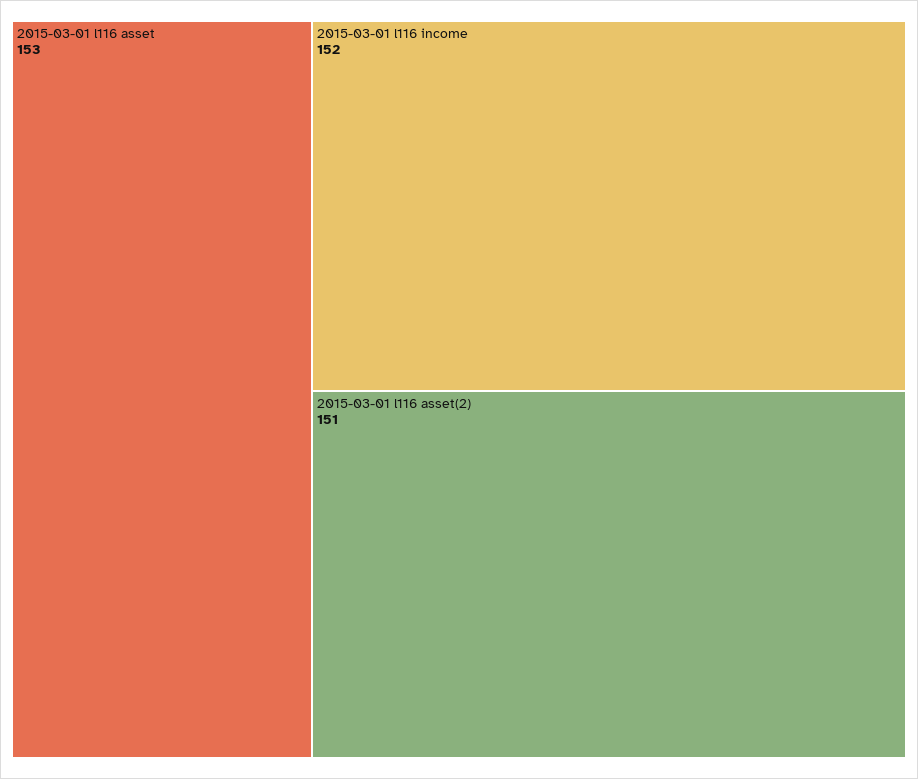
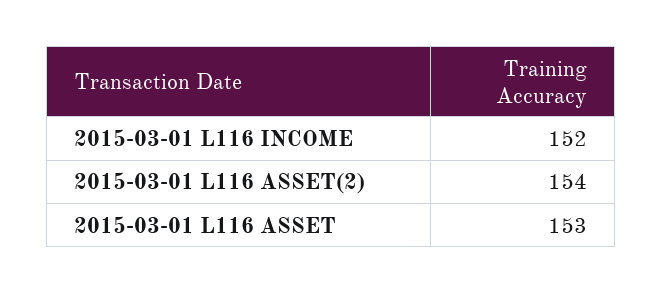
  {
    "2015-03-01 l116 asset": 153,
    "2015-03-01 l116 income": 152,
-   "2015-03-01 l116 asset(2)": 151
+   "2015-03-01 l116 asset(2)": 154
  }

